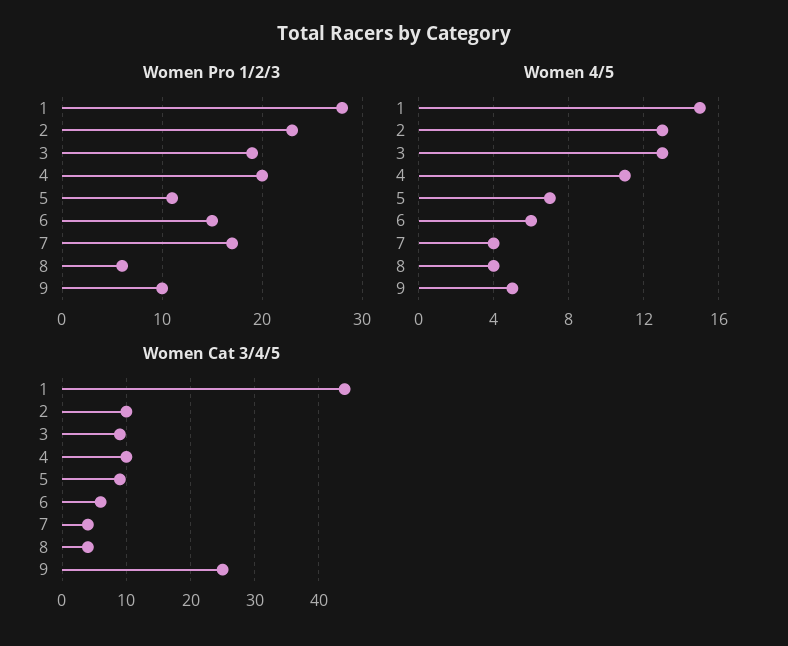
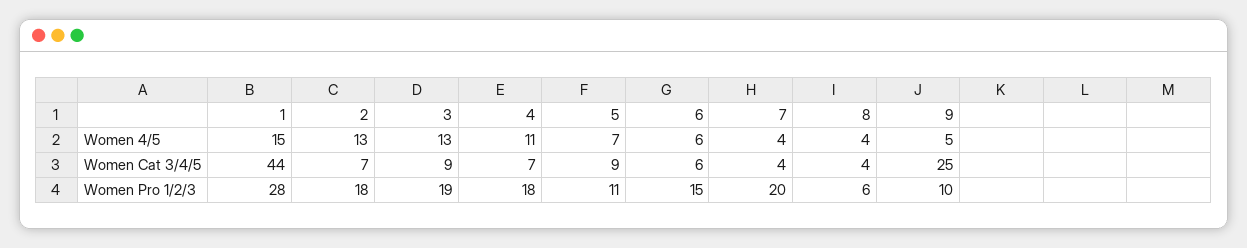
  {
    "Women Pro 1/2/3": {
      "1": 28,
-     "2": 23,
+     "2": 18,
      "3": 19,
-     "4": 20,
+     "4": 18,
      "5": 11,
      "6": 15,
-     "7": 17,
+     "7": 20,
      "8": 6,
      "9": 10
    },
    "Women 4/5": {
      "1": 15,
      "2": 13,
      "3": 13,
      "4": 11,
      "5": 7,
      "6": 6,
      "7": 4,
      "8": 4,
      "9": 5
    },
    "Women Cat 3/4/5": {
      "1": 44,
-     "2": 10,
+     "2": 7,
      "3": 9,
-     "4": 10,
+     "4": 7,
      "5": 9,
      "6": 6,
      "7": 4,
      "8": 4,
      "9": 25
    }
  }

